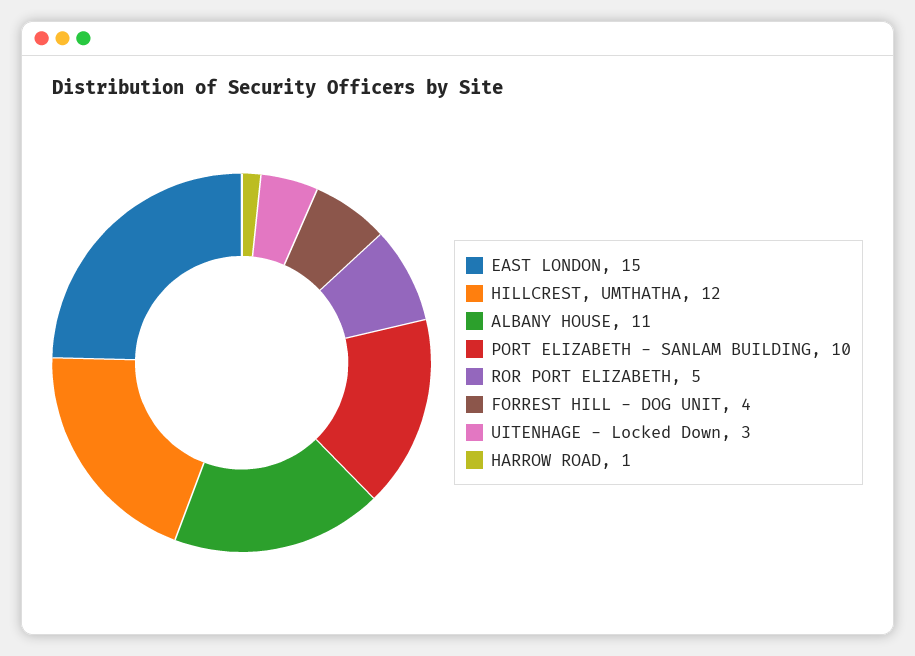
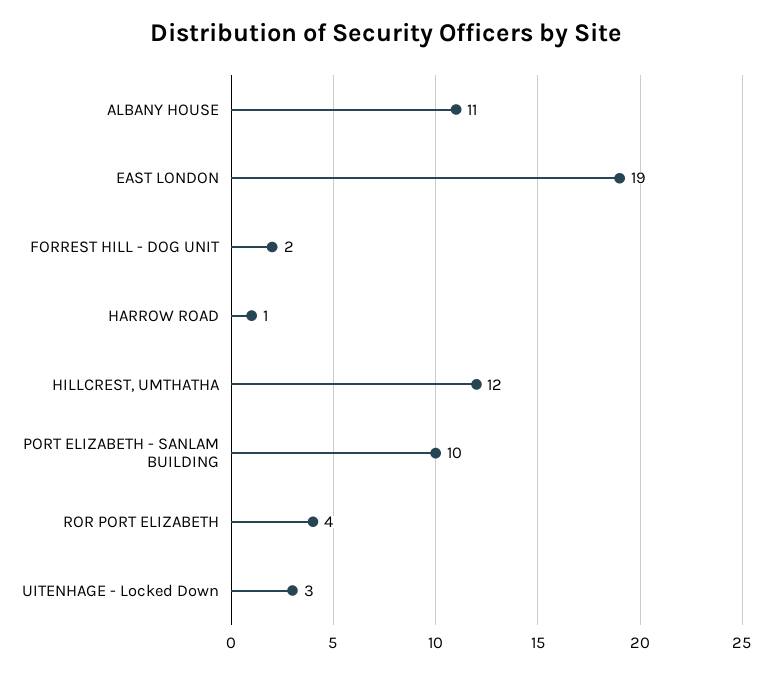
  {
-   "EAST LONDON": 15,
+   "EAST LONDON": 19,
    "HILLCREST, UMTHATHA": 12,
    "ALBANY HOUSE": 11,
    "PORT ELIZABETH - SANLAM BUILDING": 10,
-   "ROR PORT ELIZABETH": 5,
+   "ROR PORT ELIZABETH": 4,
-   "FORREST HILL - DOG UNIT": 4,
+   "FORREST HILL - DOG UNIT": 2,
    "UITENHAGE - Locked Down": 3,
    "HARROW ROAD": 1
  }

